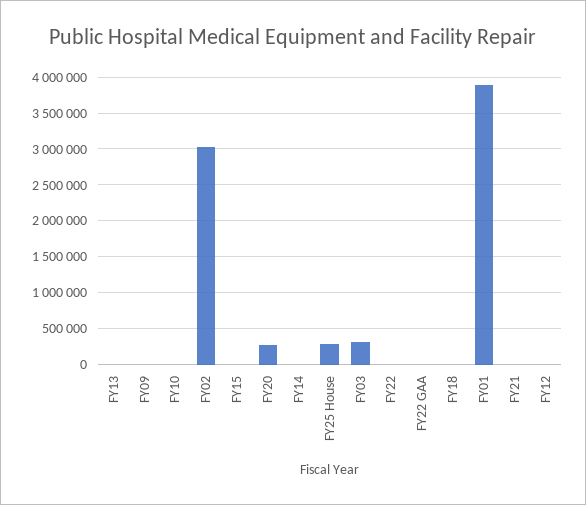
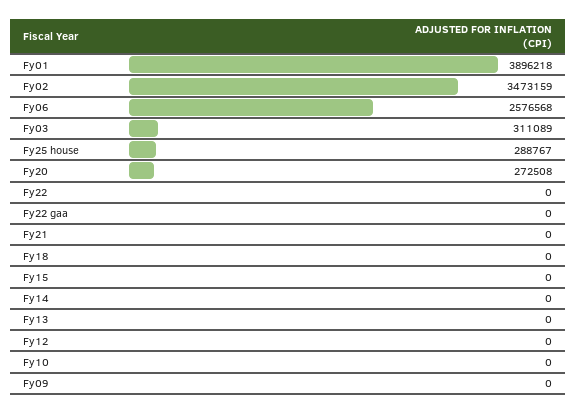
  {
    "FY13": 0,
    "FY09": 0,
    "FY10": 0,
-   "FY02": 3000000,
+   "FY02": 3473159,
    "FY15": 0,
    "FY20": 272508,
    "FY14": 0,
    "FY25 House": 288767,
    "FY03": 311089,
    "FY22": 0,
    "FY22 GAA": 0,
    "FY18": 0,
    "FY01": 3896218,
    "FY21": 0,
-   "FY12": 0
+   "FY12": 0,
+   "Fy06": 2576568
  }

